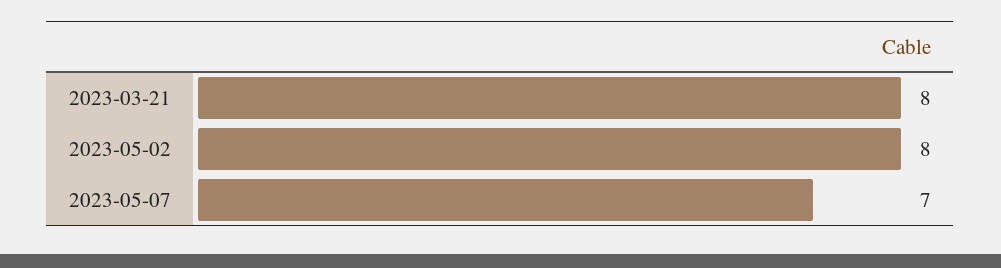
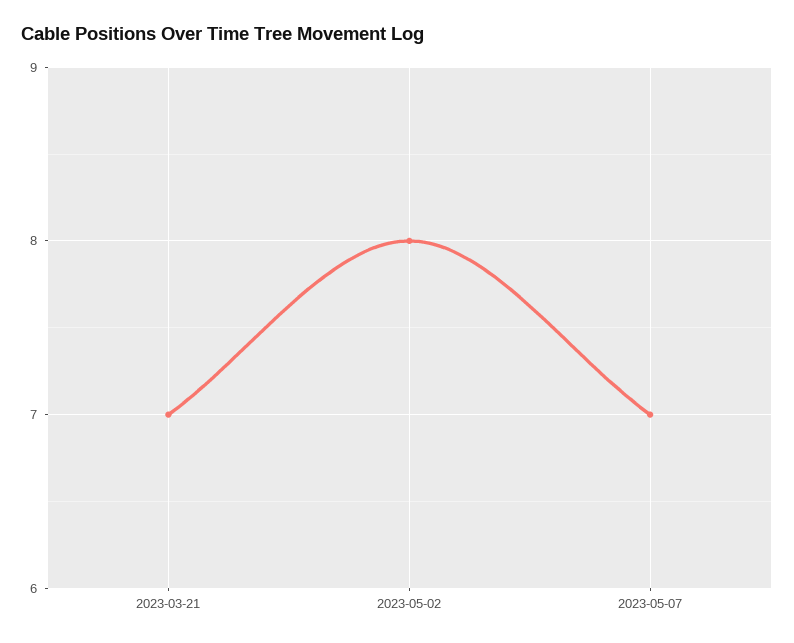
  {
-   "2023-03-21": 8,
+   "2023-03-21": 7,
    "2023-05-02": 8,
    "2023-05-07": 7
  }

